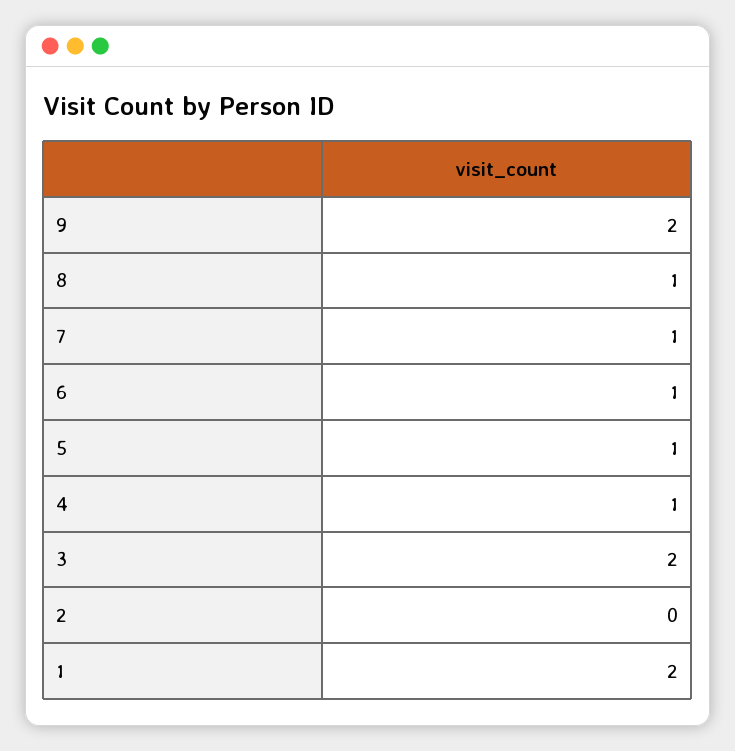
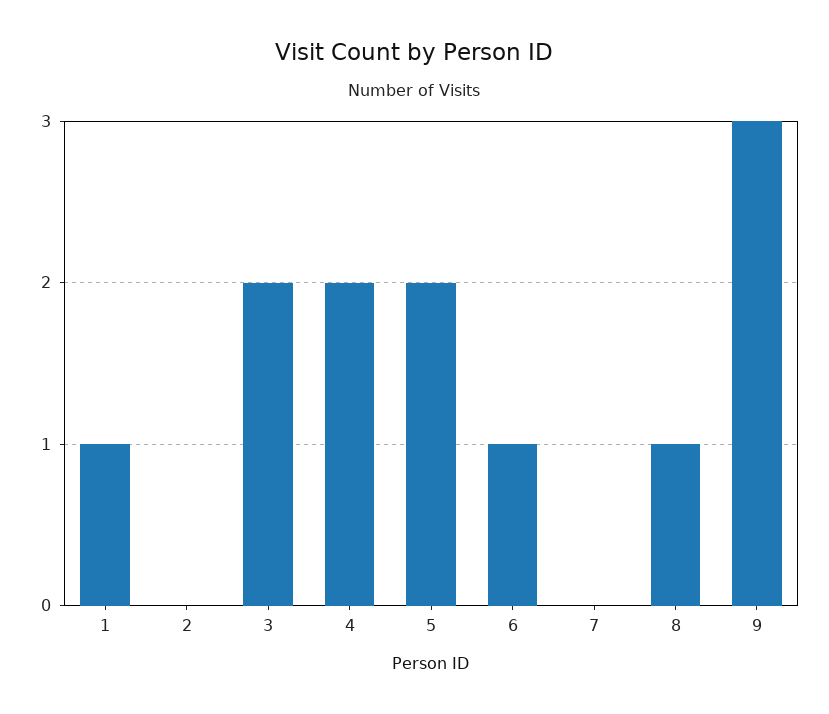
  {
-   "9": 2,
+   "9": 3,
    "8": 1,
-   "7": 1,
+   "7": 0,
    "6": 1,
-   "5": 1,
+   "5": 2,
-   "4": 1,
+   "4": 2,
    "3": 2,
    "2": 0,
-   "1": 2
+   "1": 1
  }

